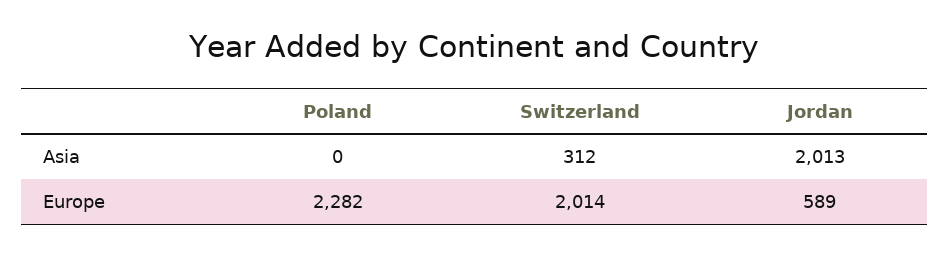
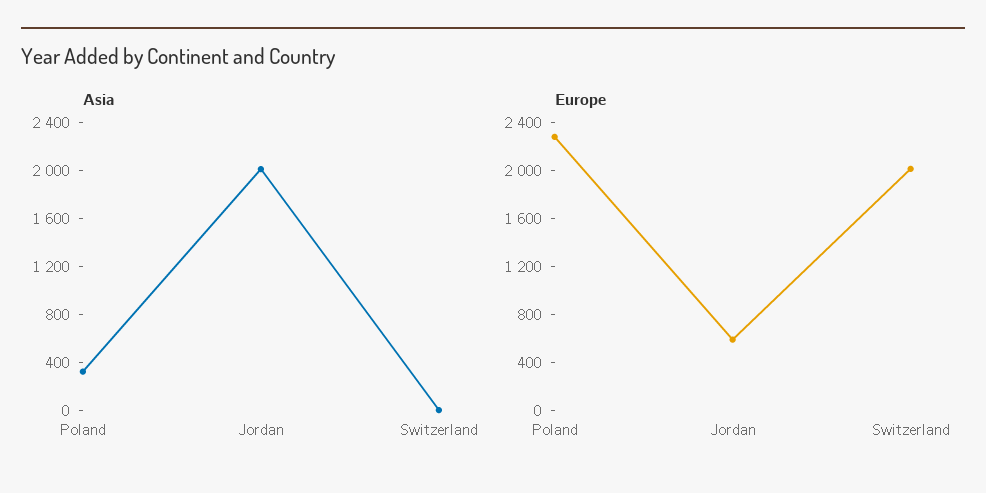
  {
    "Asia": {
-     "Poland": 0,
+     "Poland": 300,
-     "Switzerland": 312,
+     "Switzerland": 0,
      "Jordan": 2013
    },
    "Europe": {
      "Poland": 2282,
      "Switzerland": 2014,
      "Jordan": 589
    }
  }

